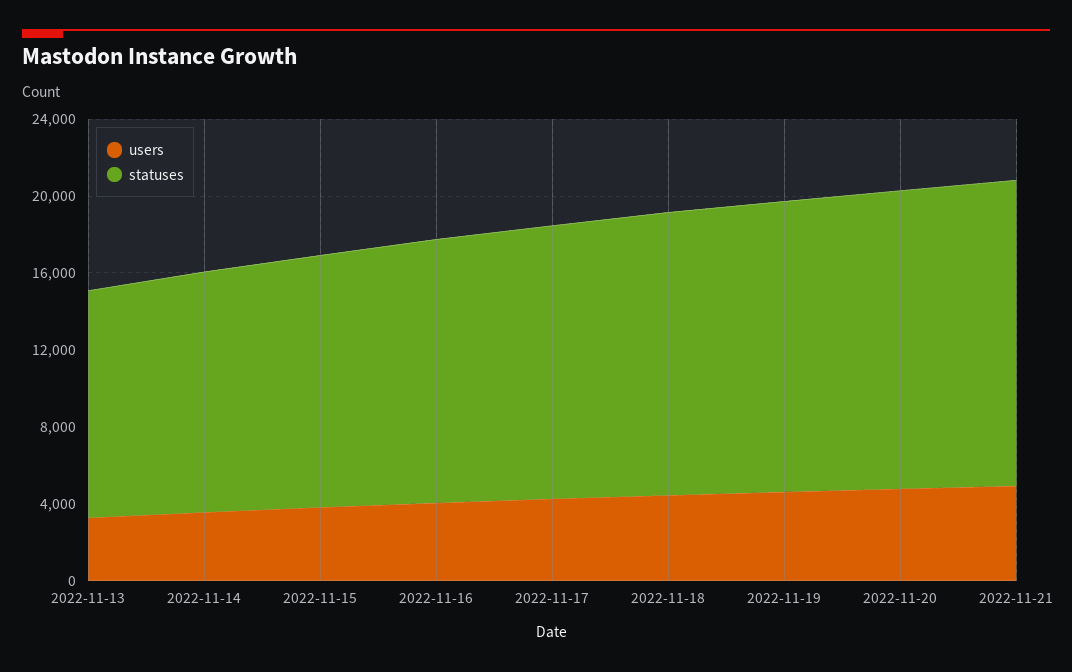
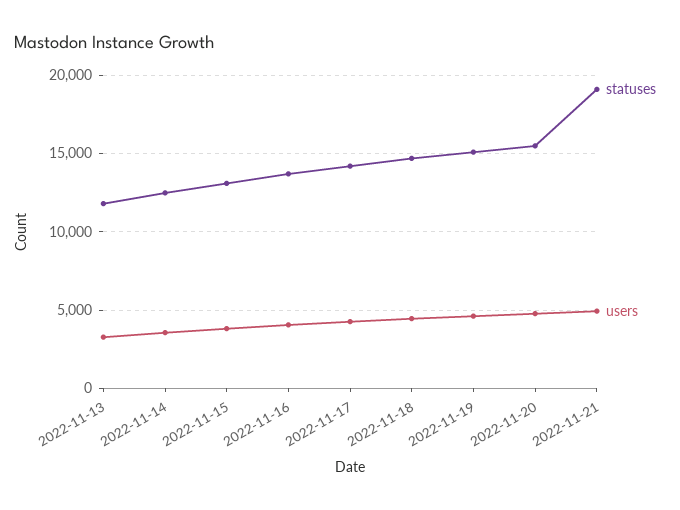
  {
    "users": {
      "2022-11-13": 3500,
      "2022-11-14": 3500,
      "2022-11-15": 4000,
      "2022-11-16": 4000,
      "2022-11-17": 4500,
      "2022-11-18": 4500,
      "2022-11-19": 4500,
      "2022-11-20": 5000,
      "2022-11-21": 5000
    },
    "statuses": {
      "2022-11-13": 12000,
      "2022-11-14": 12500,
      "2022-11-15": 13000,
      "2022-11-16": 13500,
      "2022-11-17": 14000,
      "2022-11-18": 14500,
      "2022-11-19": 15000,
      "2022-11-20": 15500,
-     "2022-11-21": 16000
+     "2022-11-21": 19000
    }
  }

